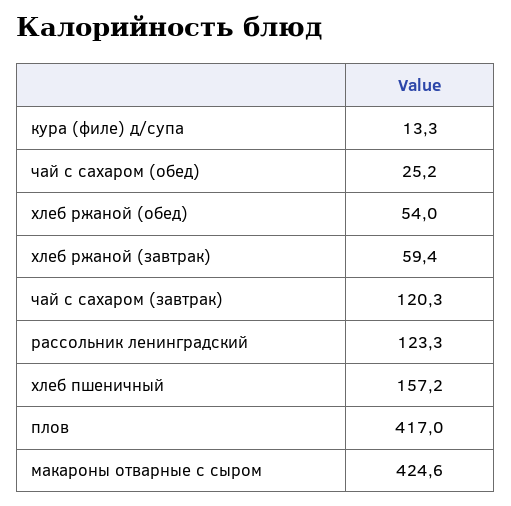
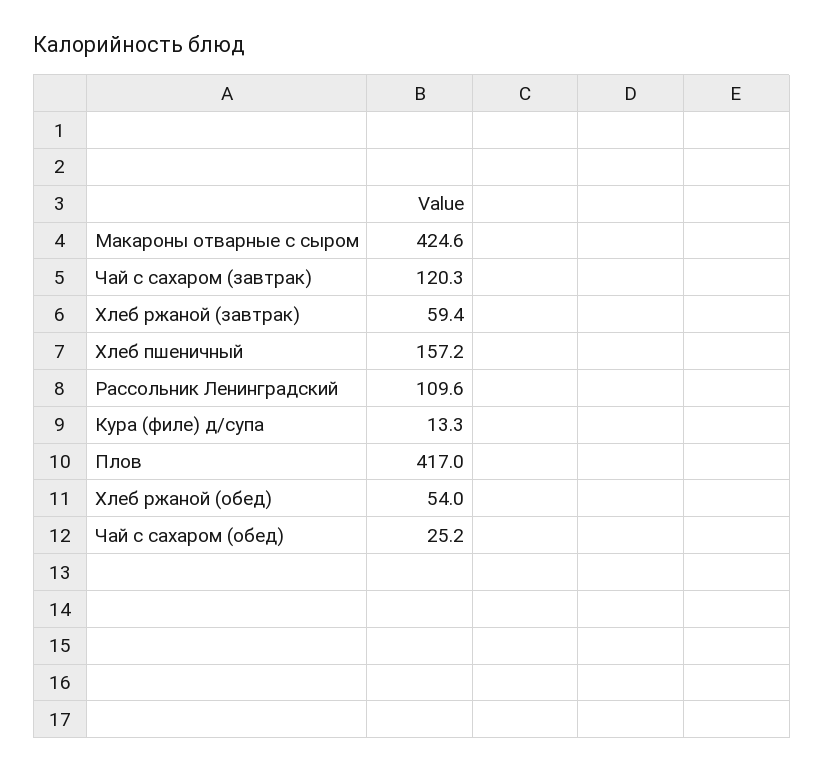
  {
    "кура (филе) д/супа": 13.3,
    "чай с сахаром (обед)": 25.2,
    "хлеб ржаной (обед)": 54,
    "хлеб ржаной (завтрак)": 59.4,
    "чай с сахаром (завтрак)": 120.3,
-   "рассольник ленинградский": 123.3,
+   "рассольник ленинградский": 109.6,
    "хлеб пшеничный": 157.2,
    "плов": 417,
    "макароны отварные с сыром": 424.6
  }

